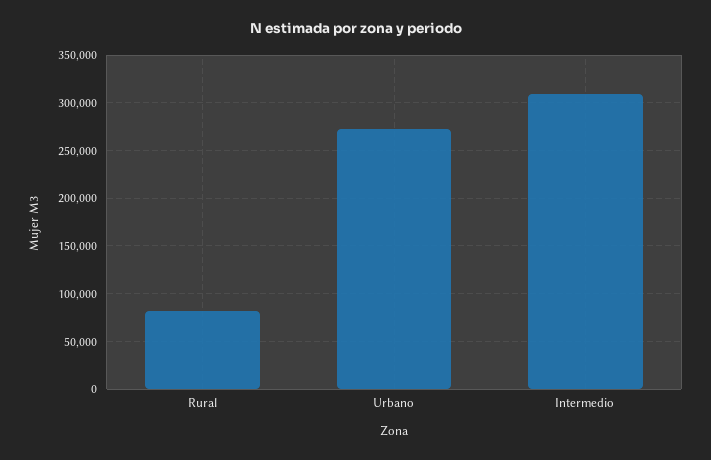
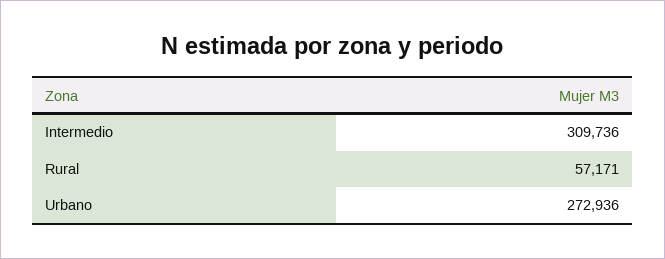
  {
-   "Rural": 80000,
+   "Rural": 57171,
    "Urbano": 272936,
    "Intermedio": 309736
  }

